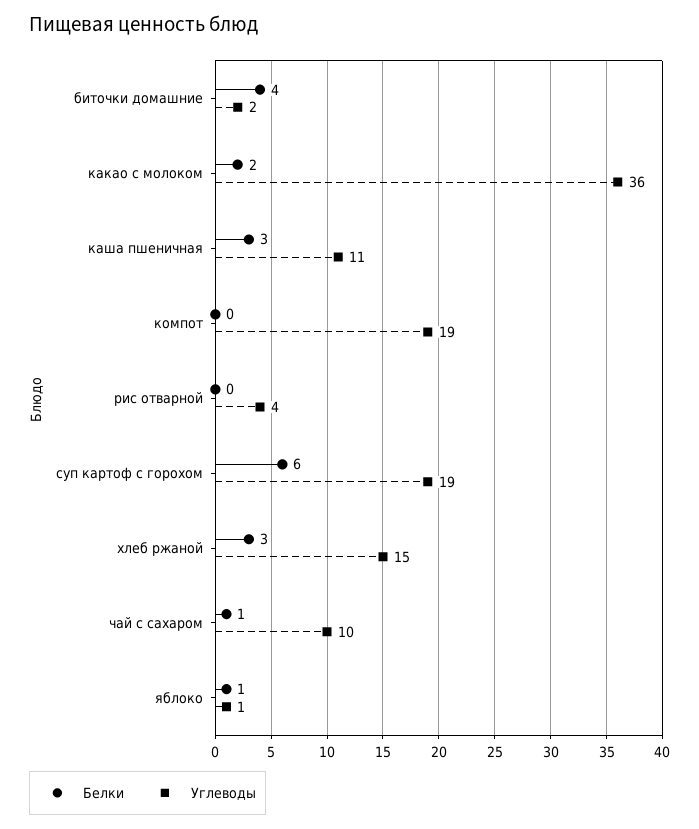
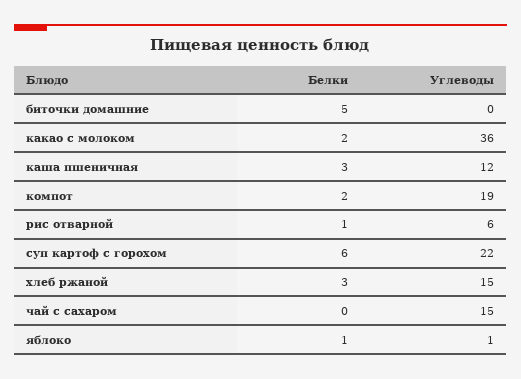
  {
    "Белки": {
-     "биточки домашние": 4,
+     "биточки домашние": 5,
      "какао с молоком": 2,
      "каша пшеничная": 3,
-     "компот": 0,
+     "компот": 2,
-     "рис отварной": 0,
+     "рис отварной": 1,
      "суп картоф с горохом": 6,
      "хлеб ржаной": 3,
-     "чай с сахаром": 1,
+     "чай с сахаром": 0,
      "яблоко": 1
    },
    "Углеводы": {
-     "биточки домашние": 2,
+     "биточки домашние": 0,
      "какао с молоком": 36,
-     "каша пшеничная": 11,
+     "каша пшеничная": 12,
      "компот": 19,
-     "рис отварной": 4,
+     "рис отварной": 6,
-     "суп картоф с горохом": 19,
+     "суп картоф с горохом": 22,
      "хлеб ржаной": 15,
-     "чай с сахаром": 10,
+     "чай с сахаром": 15,
      "яблоко": 1
    }
  }

